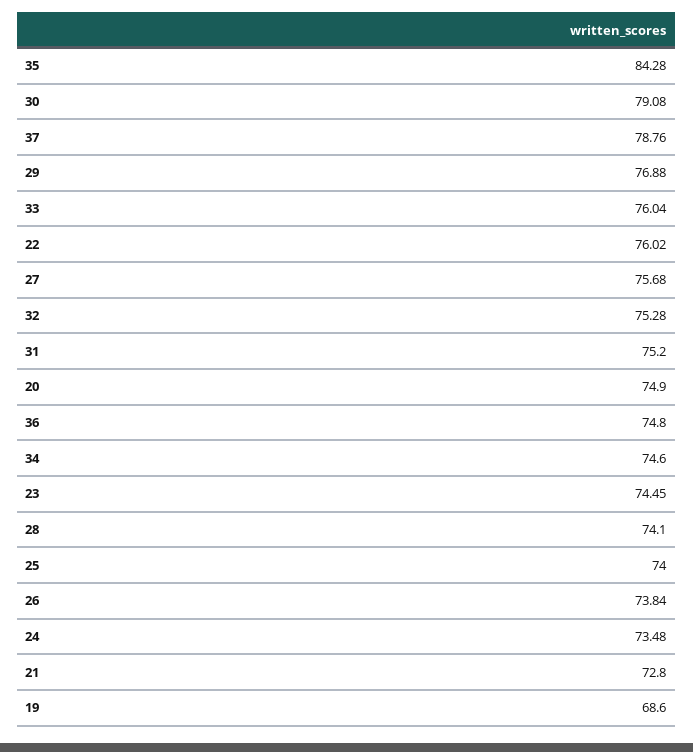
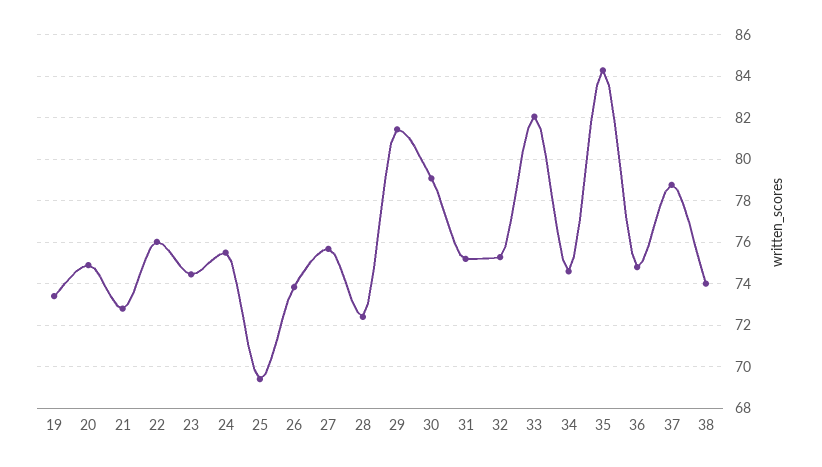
  {
    "35": 84.28,
    "30": 79.08,
    "37": 78.76,
-   "29": 76.88,
+   "29": 81.5,
-   "33": 76.04,
+   "33": 82,
    "22": 76.02,
    "27": 75.68,
    "32": 75.28,
    "31": 75.2,
    "20": 74.9,
    "36": 74.8,
    "34": 74.6,
    "23": 74.45,
-   "28": 74.1,
+   "28": 72.5,
-   "25": 74,
+   "25": 69.5,
    "26": 73.84,
-   "24": 73.48,
+   "24": 75.5,
    "21": 72.8,
-   "19": 68.6
+   "19": 73.5,
+   "38": 74
  }

